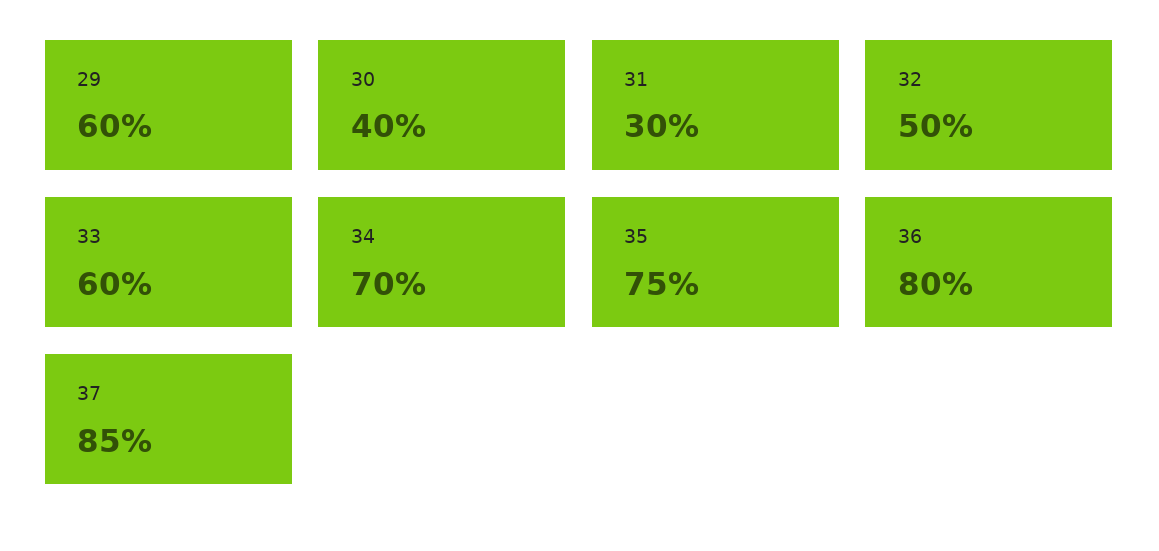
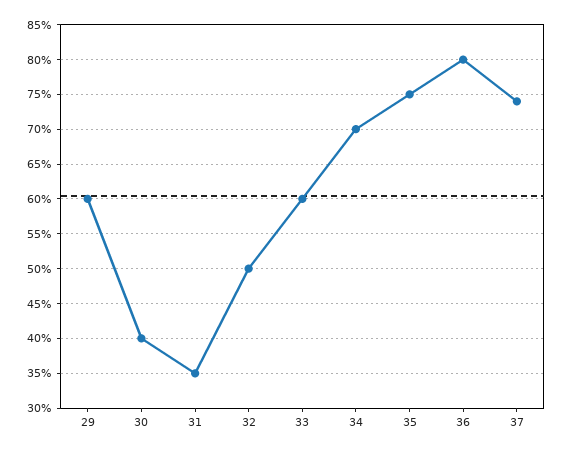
  {
    "29": 60,
    "30": 40,
-   "31": 30,
+   "31": 35,
    "32": 50,
    "33": 60,
    "34": 70,
    "35": 75,
    "36": 80,
-   "37": 85
+   "37": 74
  }

